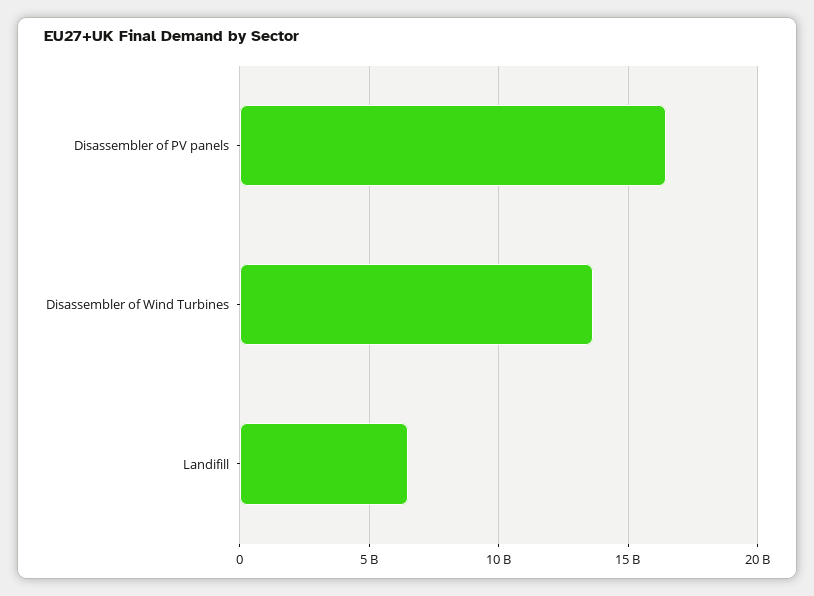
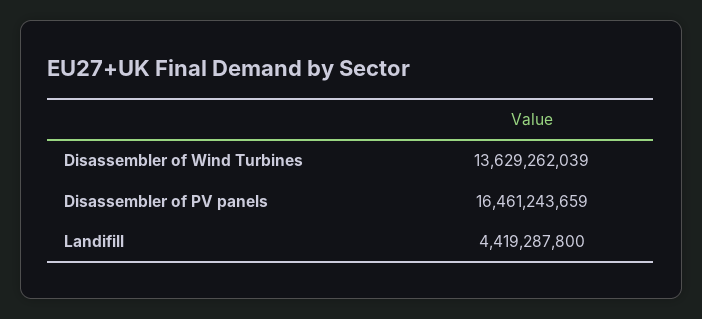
  {
    "Disassembler of PV panels": 16461243659,
    "Disassembler of Wind Turbines": 13629262039,
-   "Landifill": 6500000000
+   "Landifill": 4419287800
  }

